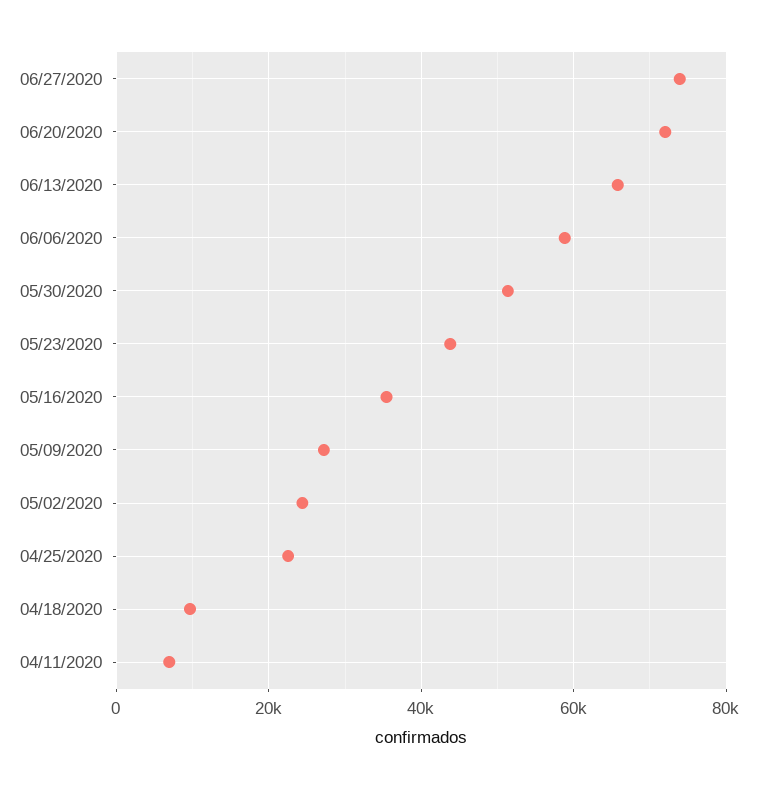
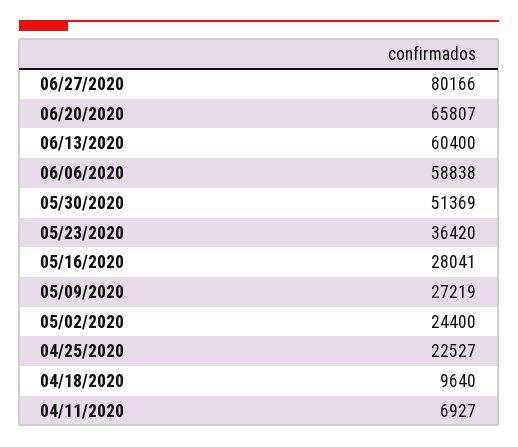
  {
-   "06/27/2020": 74000,
+   "06/27/2020": 80166,
-   "06/20/2020": 72000,
+   "06/20/2020": 65807,
-   "06/13/2020": 66000,
+   "06/13/2020": 60400,
    "06/06/2020": 58838,
    "05/30/2020": 51369,
-   "05/23/2020": 44000,
+   "05/23/2020": 36420,
-   "05/16/2020": 36000,
+   "05/16/2020": 28041,
    "05/09/2020": 27219,
    "05/02/2020": 24400,
    "04/25/2020": 22527,
    "04/18/2020": 9640,
    "04/11/2020": 6927
  }

